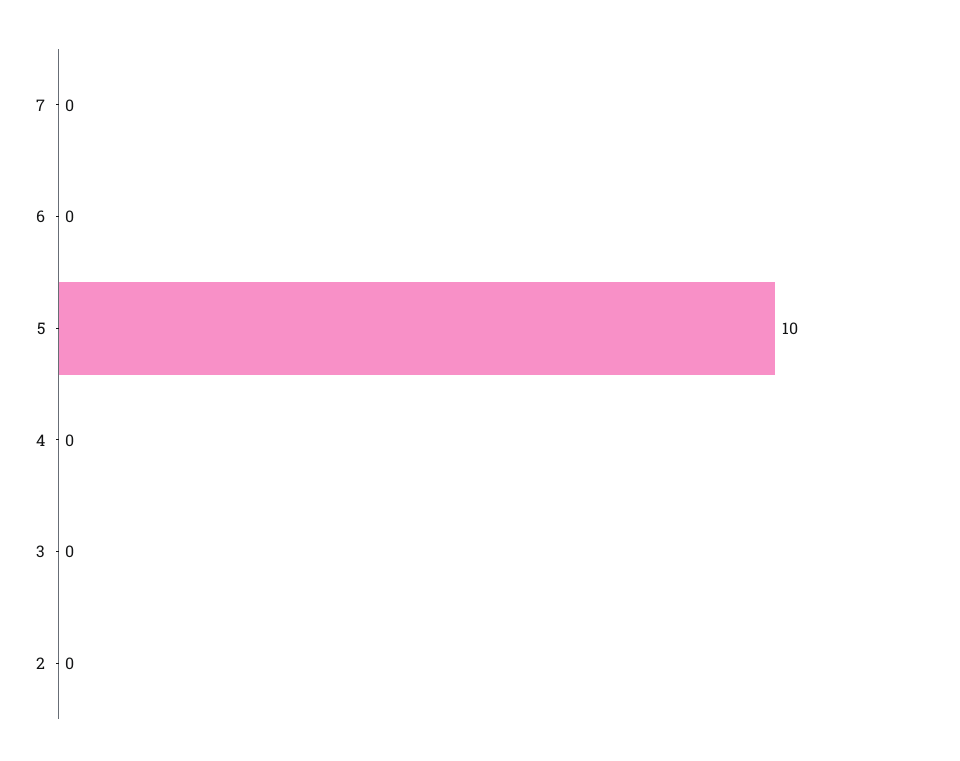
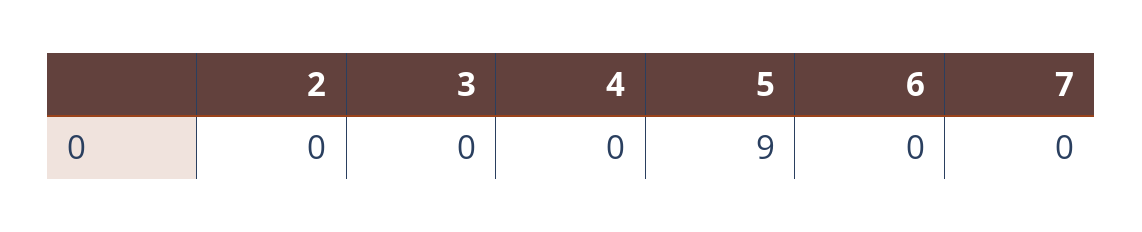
  {
    "7": 0,
    "6": 0,
-   "5": 10,
+   "5": 9,
    "4": 0,
    "3": 0,
    "2": 0
  }

